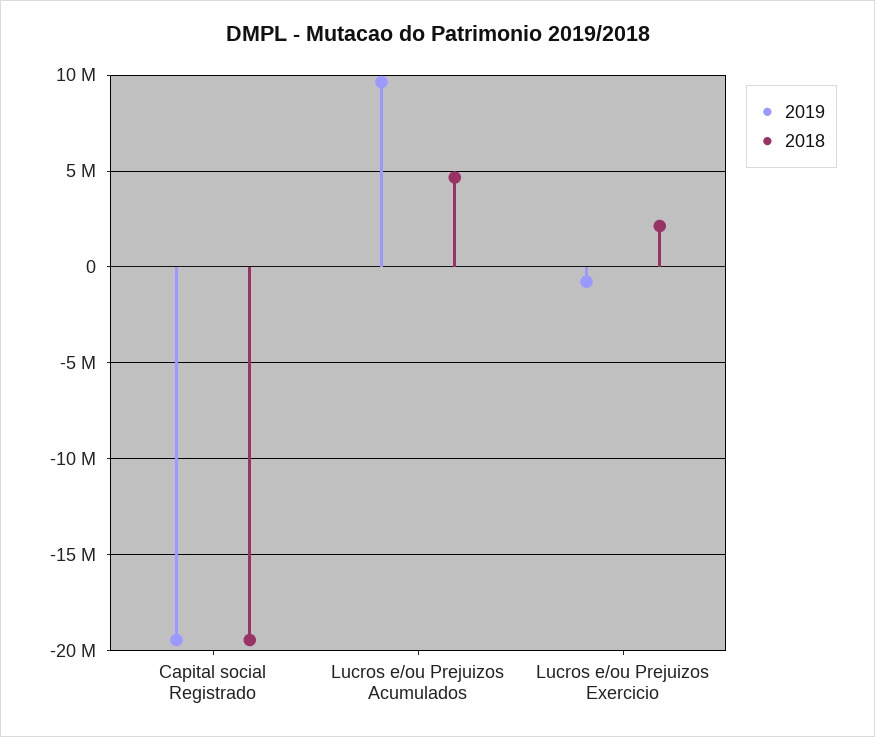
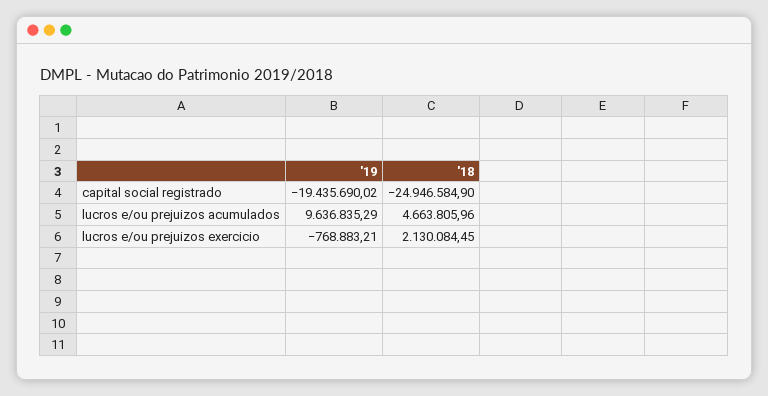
  {
    "2019": {
      "Capital social Registrado": -19435690.02,
      "Lucros e/ou Prejuizos Acumulados": 9636835.29,
      "Lucros e/ou Prejuizos Exercicio": -768883.21
    },
    "2018": {
-     "Capital social Registrado": -19500000,
+     "Capital social Registrado": -24946584.9,
      "Lucros e/ou Prejuizos Acumulados": 4663805.96,
      "Lucros e/ou Prejuizos Exercicio": 2130084.45
    }
  }

